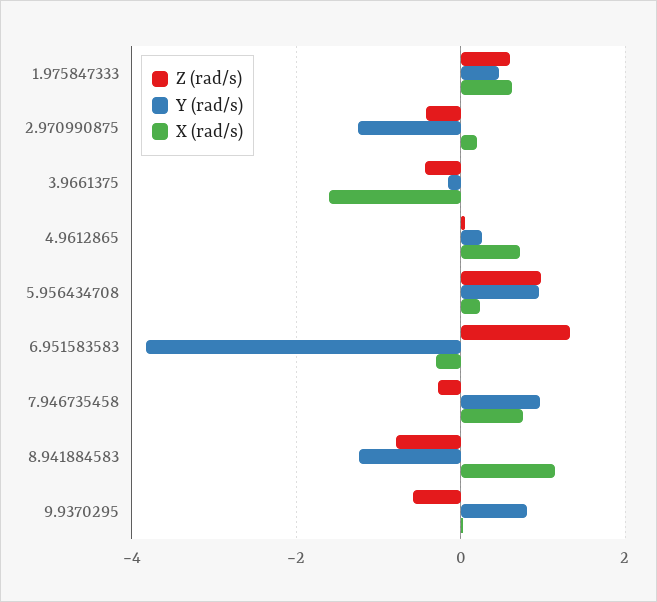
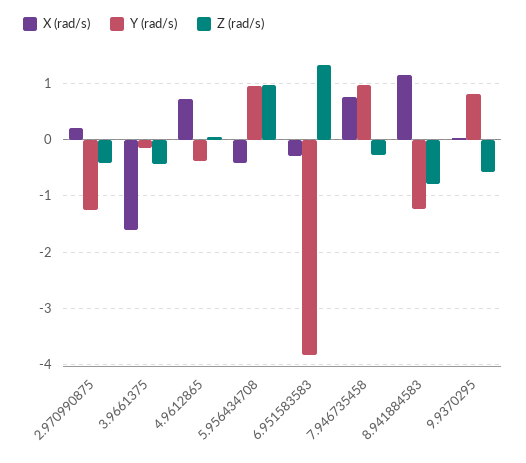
  {
    "Z (rad/s)": {
-     "1.975847333": 0.6,
      "2.970990875": -0.4,
      "3.9661375": -0.4,
      "4.9612865": 0,
      "5.956434708": 1,
      "6.951583583": 1.4,
      "7.946735458": -0.2,
      "8.941884583": -0.8,
      "9.9370295": -0.6
    },
    "Y (rad/s)": {
-     "1.975847333": 0.4,
      "2.970990875": -1.2,
      "3.9661375": -0.2,
-     "4.9612865": 0.2,
+     "4.9612865": -0.4,
      "5.956434708": 1,
      "6.951583583": -3.8,
      "7.946735458": 1,
      "8.941884583": -1.2,
      "9.9370295": 0.8
    },
    "X (rad/s)": {
-     "1.975847333": 0.6,
      "2.970990875": 0.2,
      "3.9661375": -1.6,
      "4.9612865": 0.8,
-     "5.956434708": 0.2,
+     "5.956434708": -0.4,
      "6.951583583": -0.2,
      "7.946735458": 0.8,
      "8.941884583": 1.2,
      "9.9370295": 0
    }
  }

